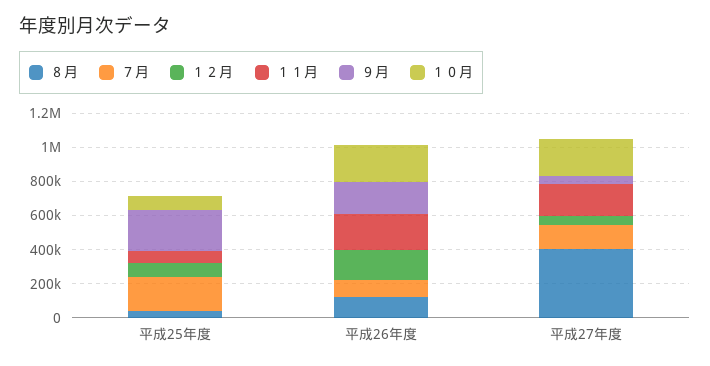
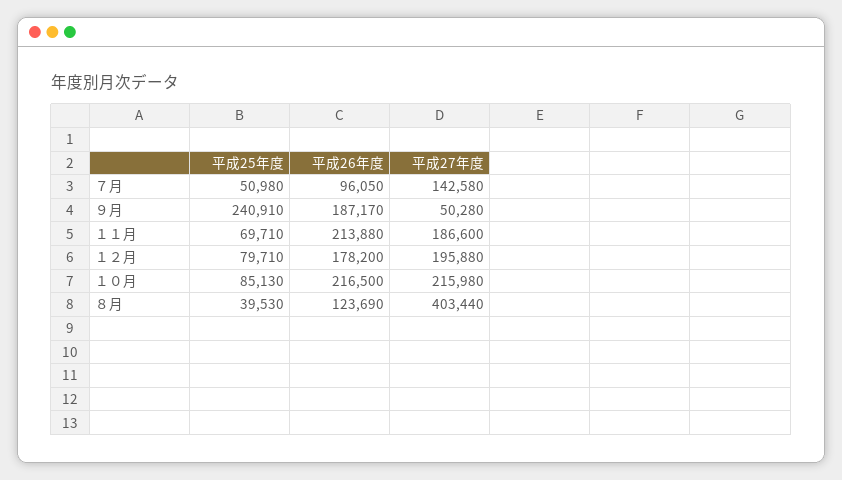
  {
    "８月": {
      "平成25年度": 39530,
      "平成26年度": 123690,
      "平成27年度": 403440
    },
    "７月": {
-     "平成25年度": 200000,
+     "平成25年度": 50980,
      "平成26年度": 96050,
      "平成27年度": 142580
    },
    "１２月": {
      "平成25年度": 79710,
      "平成26年度": 178200,
-     "平成27年度": 50000
+     "平成27年度": 195880
    },
    "１１月": {
      "平成25年度": 69710,
      "平成26年度": 213880,
      "平成27年度": 186600
    },
    "９月": {
      "平成25年度": 240910,
      "平成26年度": 187170,
      "平成27年度": 50280
    },
    "１０月": {
      "平成25年度": 85130,
      "平成26年度": 216500,
      "平成27年度": 215980
    }
  }

